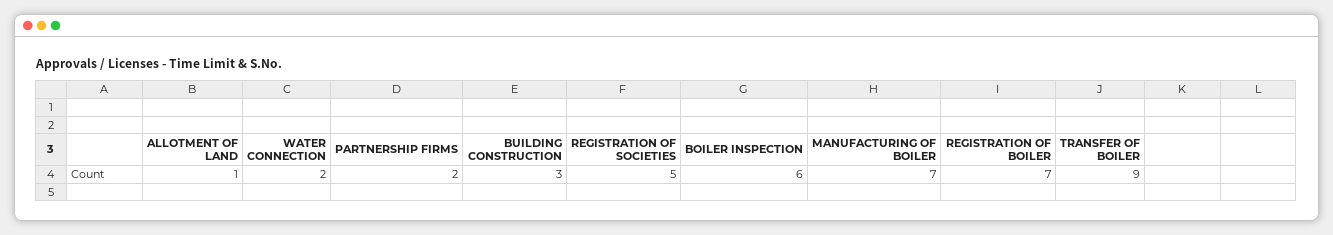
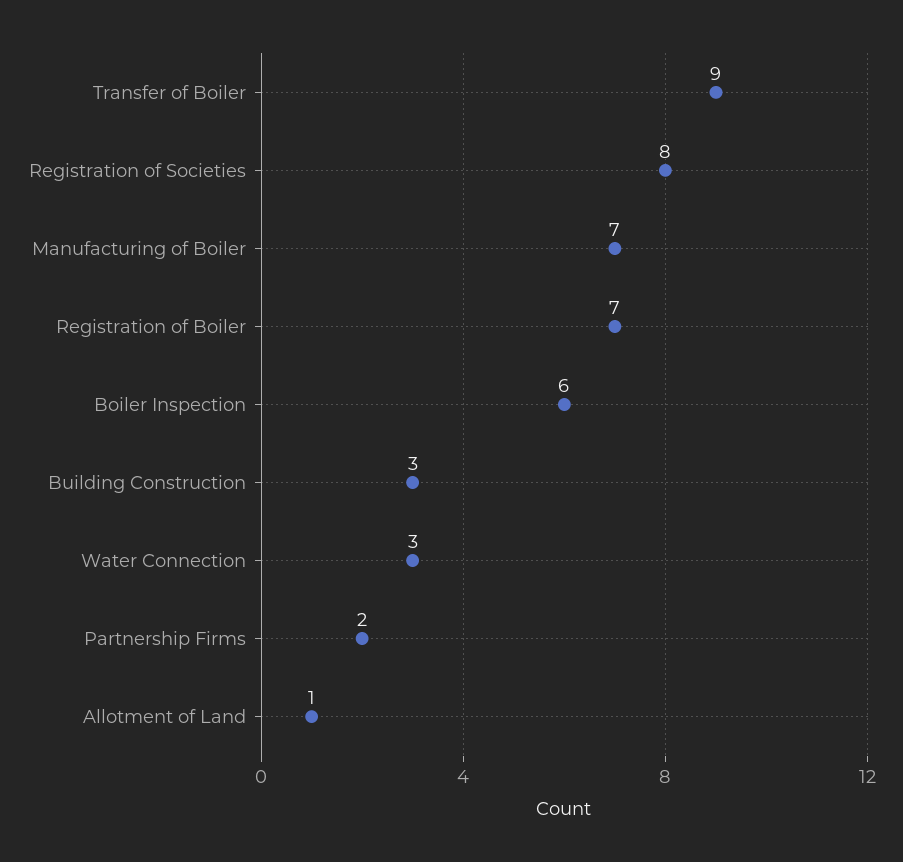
  {
    "ALLOTMENT OF LAND": 1,
-   "WATER CONNECTION": 2,
+   "WATER CONNECTION": 3,
    "PARTNERSHIP FIRMS": 2,
    "BUILDING CONSTRUCTION": 3,
-   "REGISTRATION OF SOCIETIES": 5,
+   "REGISTRATION OF SOCIETIES": 8,
    "BOILER INSPECTION": 6,
    "MANUFACTURING OF BOILER": 7,
    "REGISTRATION OF BOILER": 7,
    "TRANSFER OF BOILER": 9
  }

